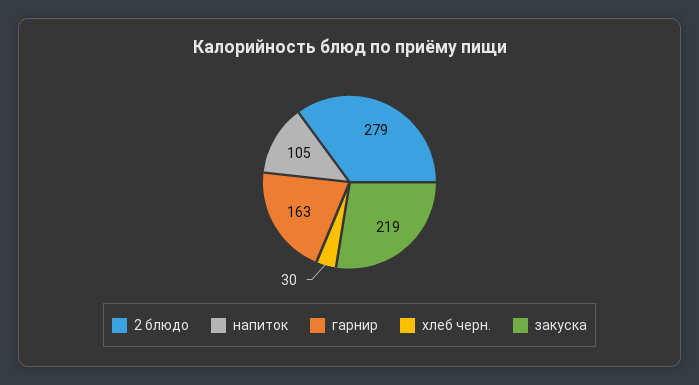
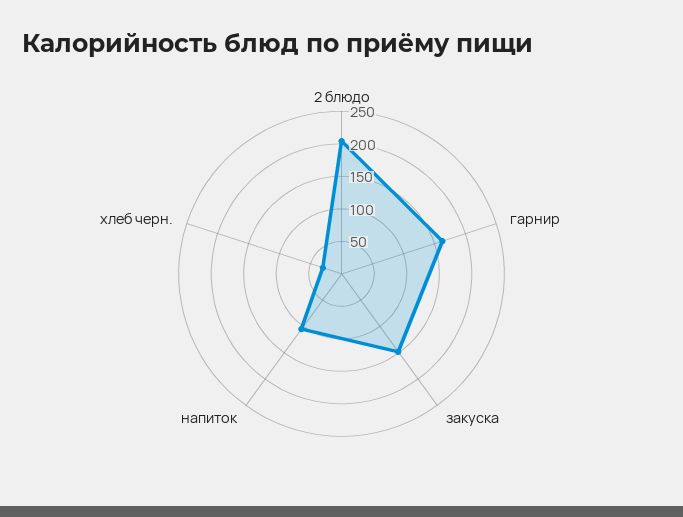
  {
-   "2 блюдо": 279,
+   "2 блюдо": 200,
    "напиток": 105,
    "гарнир": 163,
    "хлеб черн.": 30,
-   "закуска": 219
+   "закуска": 150
  }

